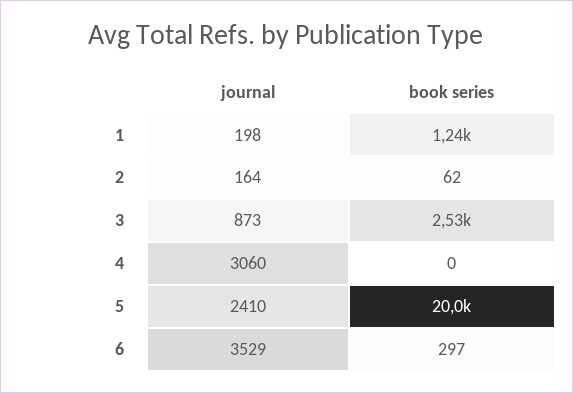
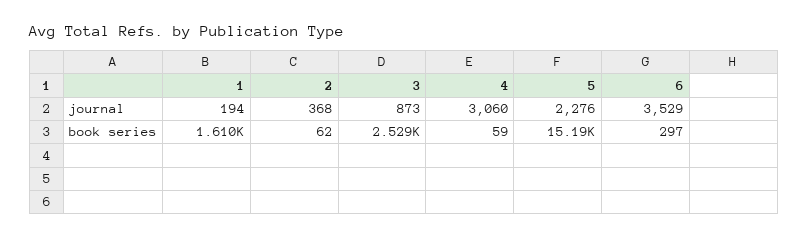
  {
    "journal": {
-     "1": 198,
+     "1": 194,
-     "2": 164,
+     "2": 368,
      "3": 873,
      "4": 3060,
-     "5": 2410,
+     "5": 2276,
      "6": 3529
    },
    "book series": {
-     "1": 1240,
+     "1": 1610,
      "2": 62,
      "3": 2529,
-     "4": 0,
+     "4": 59,
-     "5": 20000,
+     "5": 15190,
      "6": 297
    }
  }

